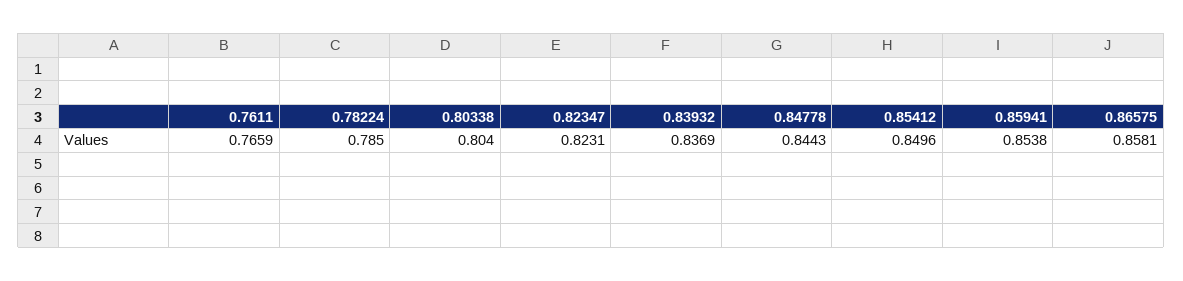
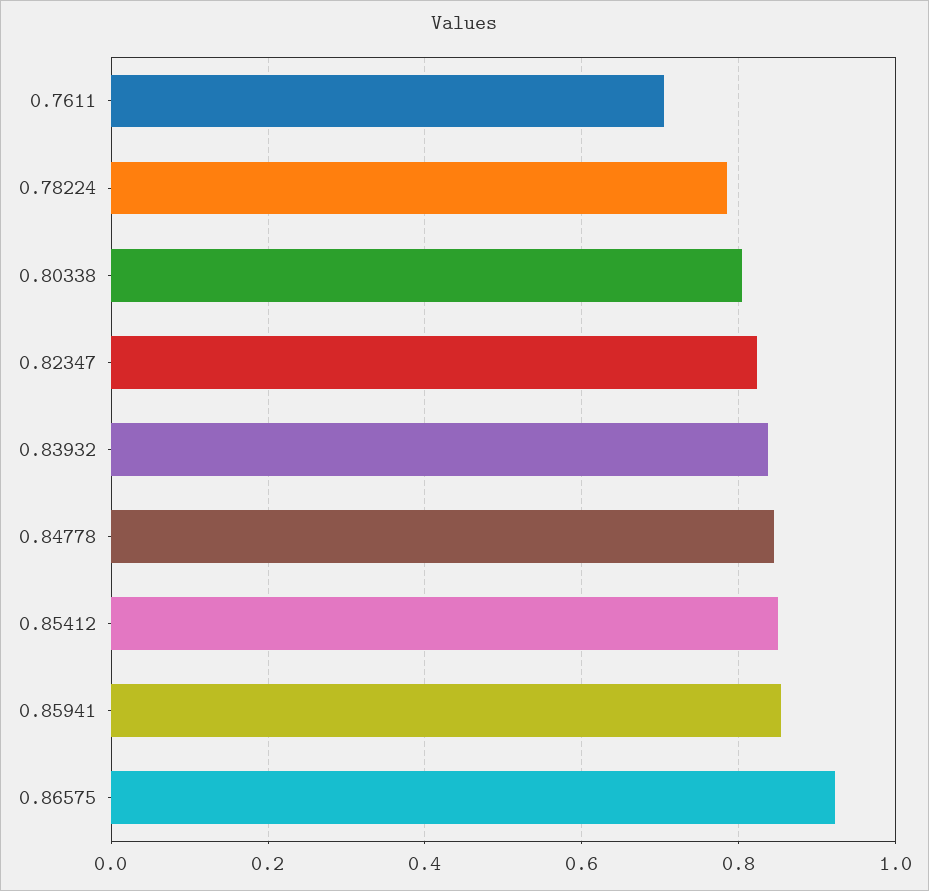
  {
-   "0.7611": 0.7659,
+   "0.7611": 0.7,
    "0.78224": 0.785,
    "0.80338": 0.804,
    "0.82347": 0.8231,
    "0.83932": 0.8369,
    "0.84778": 0.8443,
    "0.85412": 0.8496,
    "0.85941": 0.8538,
-   "0.86575": 0.8581
+   "0.86575": 0.92
  }

